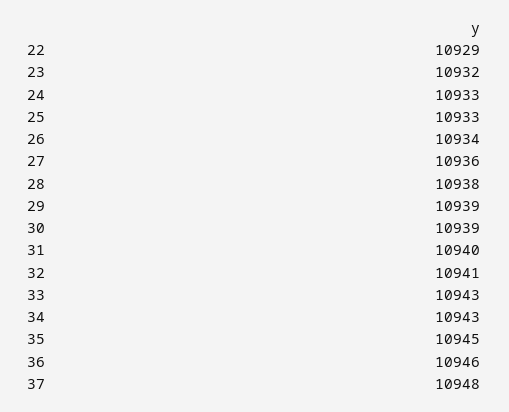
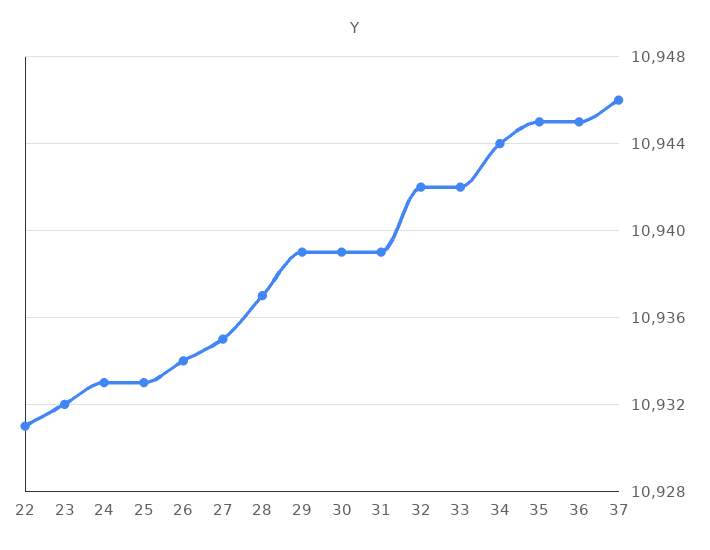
  {
-   "22": 10929,
+   "22": 10931,
    "23": 10932,
    "24": 10933,
    "25": 10933,
    "26": 10934,
-   "27": 10936,
+   "27": 10935,
-   "28": 10938,
+   "28": 10937,
    "29": 10939,
    "30": 10939,
-   "31": 10940,
+   "31": 10939,
-   "32": 10941,
+   "32": 10942,
-   "33": 10943,
+   "33": 10942,
-   "34": 10943,
+   "34": 10944,
    "35": 10945,
-   "36": 10946,
+   "36": 10945,
-   "37": 10948
+   "37": 10946
  }

